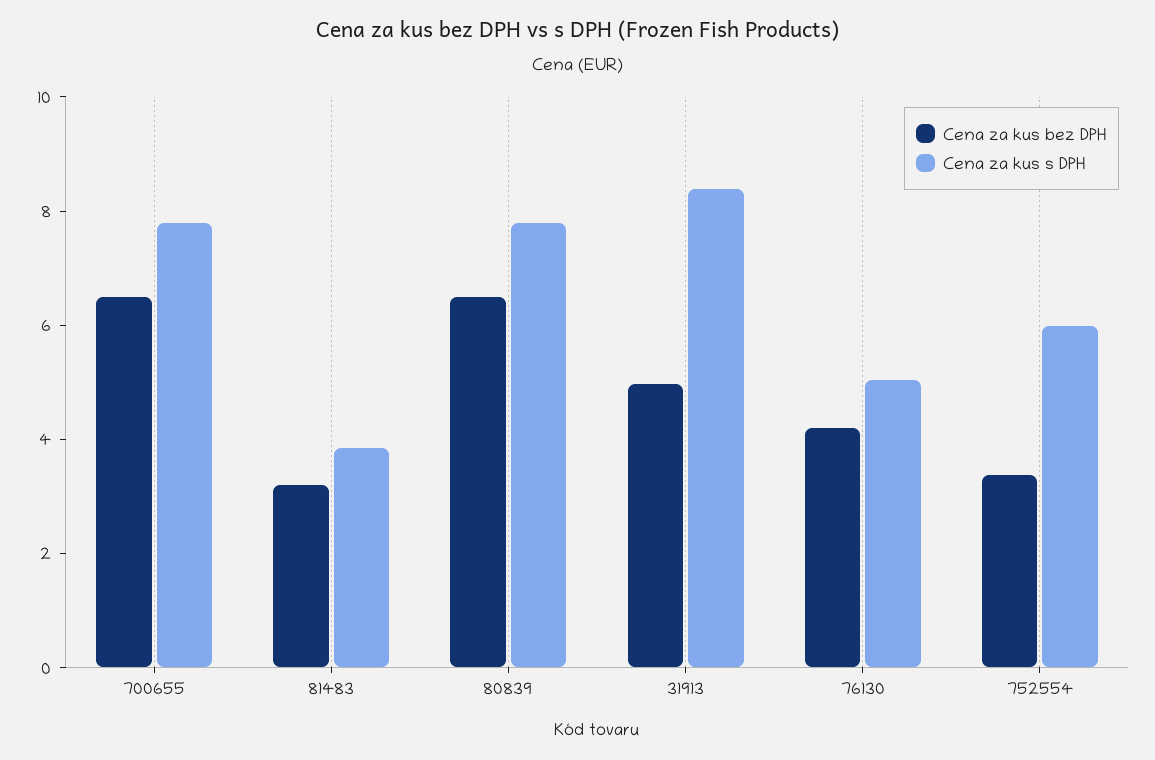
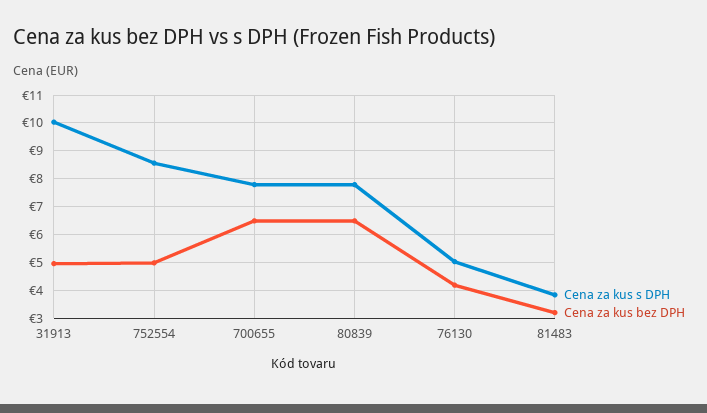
  {
    "Cena za kus bez DPH": {
      "700655": 6.5,
      "81483": 3.25,
      "80839": 6.5,
      "31913": 5,
      "76130": 4.25,
-     "752554": 3.5
+     "752554": 5
    },
    "Cena za kus s DPH": {
      "700655": 7.75,
      "81483": 3.75,
      "80839": 7.75,
-     "31913": 8.5,
+     "31913": 10,
      "76130": 5,
-     "752554": 6
+     "752554": 8.5
    }
  }

